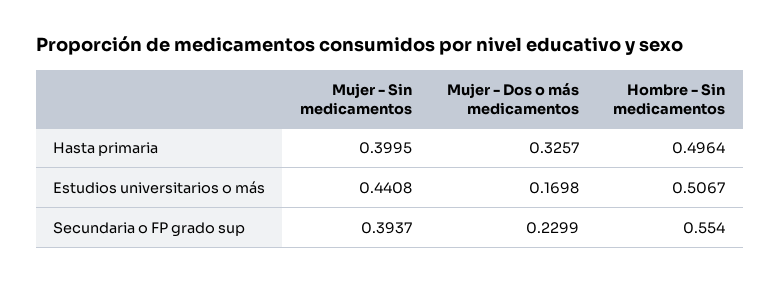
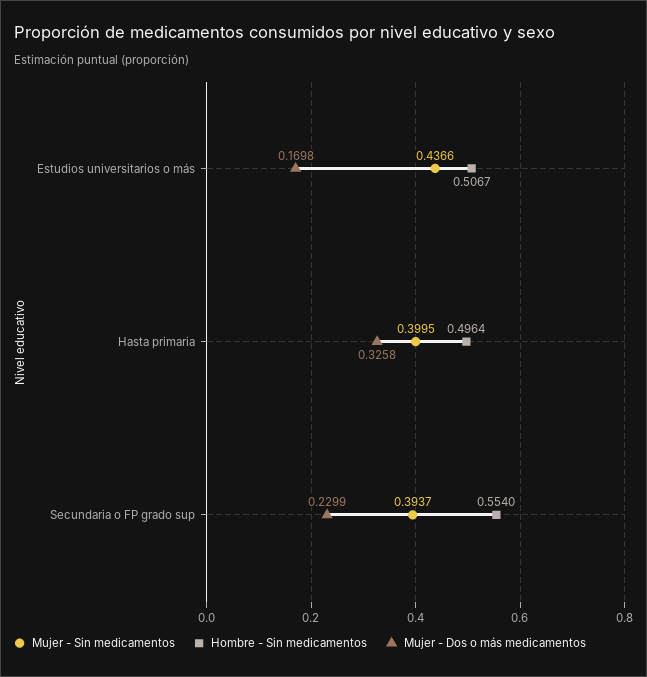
  {
    "Mujer - Sin medicamentos": {
      "Hasta primaria": 0.3995,
-     "Estudios universitarios o más": 0.4408,
+     "Estudios universitarios o más": 0.4366,
      "Secundaria o FP grado sup": 0.3937
    },
    "Mujer - Dos o más medicamentos": {
-     "Hasta primaria": 0.3257,
+     "Hasta primaria": 0.3258,
      "Estudios universitarios o más": 0.1698,
      "Secundaria o FP grado sup": 0.2299
    },
    "Hombre - Sin medicamentos": {
      "Hasta primaria": 0.4964,
      "Estudios universitarios o más": 0.5067,
      "Secundaria o FP grado sup": 0.554
    }
  }

